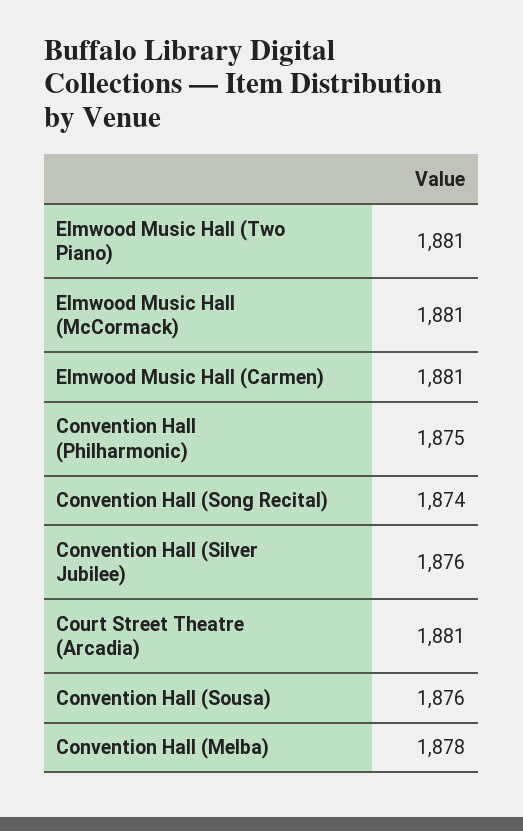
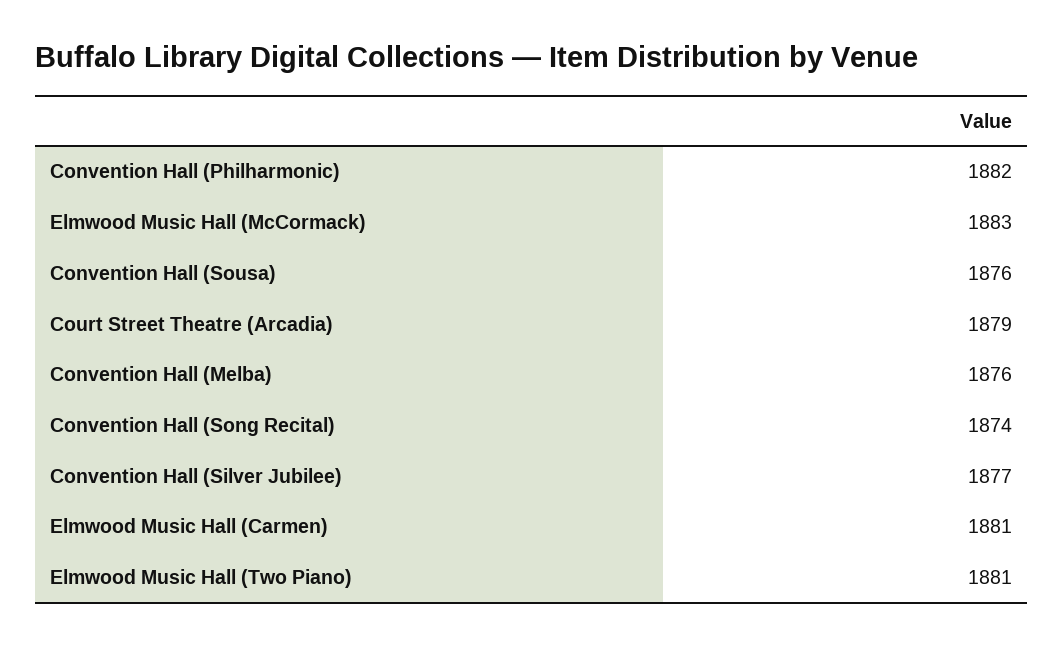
  {
    "Elmwood Music Hall (Two Piano)": 1881,
-   "Elmwood Music Hall (McCormack)": 1881,
+   "Elmwood Music Hall (McCormack)": 1883,
    "Elmwood Music Hall (Carmen)": 1881,
-   "Convention Hall (Philharmonic)": 1875,
+   "Convention Hall (Philharmonic)": 1882,
    "Convention Hall (Song Recital)": 1874,
-   "Convention Hall (Silver Jubilee)": 1876,
+   "Convention Hall (Silver Jubilee)": 1877,
-   "Court Street Theatre (Arcadia)": 1881,
+   "Court Street Theatre (Arcadia)": 1879,
    "Convention Hall (Sousa)": 1876,
-   "Convention Hall (Melba)": 1878
+   "Convention Hall (Melba)": 1876
  }

